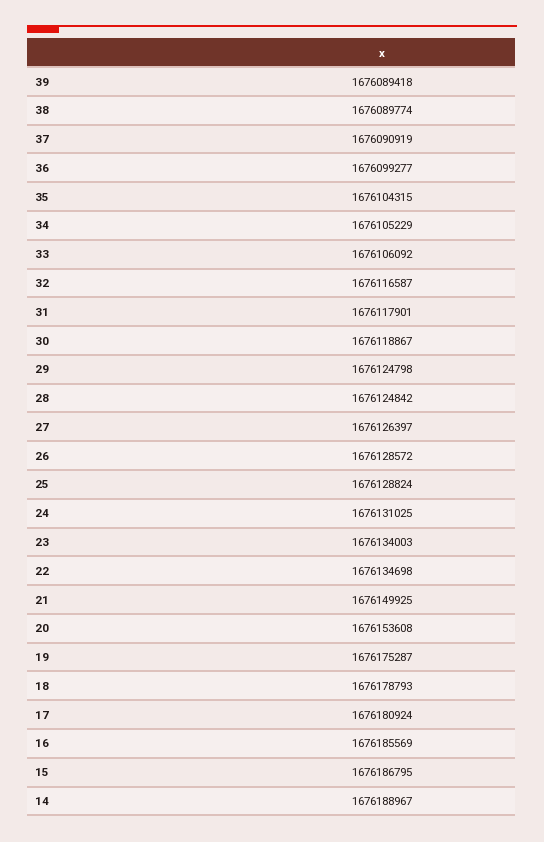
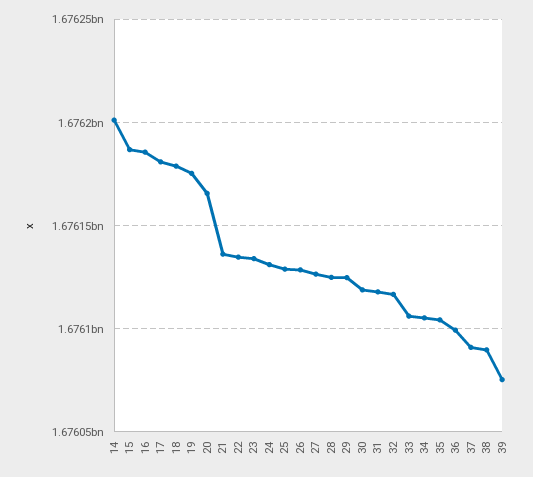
  {
-   "39": 1676089418,
+   "39": 1676075000,
    "38": 1676089774,
    "37": 1676090919,
    "36": 1676099277,
    "35": 1676104315,
    "34": 1676105229,
    "33": 1676106092,
    "32": 1676116587,
    "31": 1676117901,
    "30": 1676118867,
    "29": 1676124798,
    "28": 1676124842,
    "27": 1676126397,
    "26": 1676128572,
    "25": 1676128824,
    "24": 1676131025,
    "23": 1676134003,
    "22": 1676134698,
-   "21": 1676149925,
+   "21": 1676135000,
-   "20": 1676153608,
+   "20": 1676165000,
    "19": 1676175287,
    "18": 1676178793,
    "17": 1676180924,
    "16": 1676185569,
    "15": 1676186795,
-   "14": 1676188967
+   "14": 1676200000
  }

